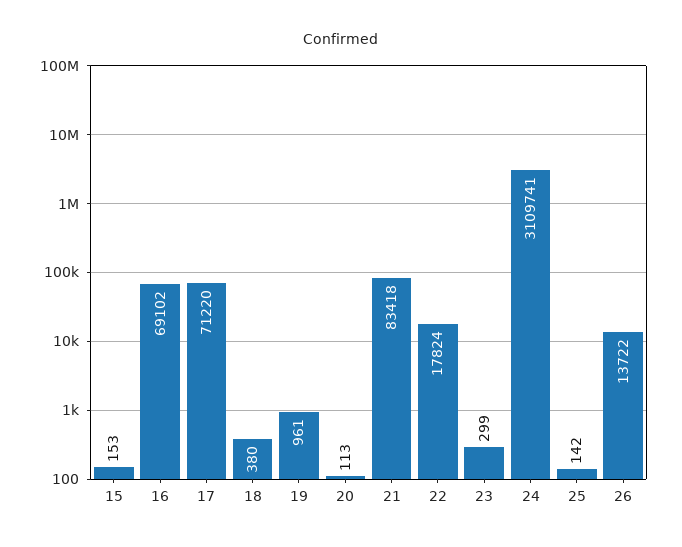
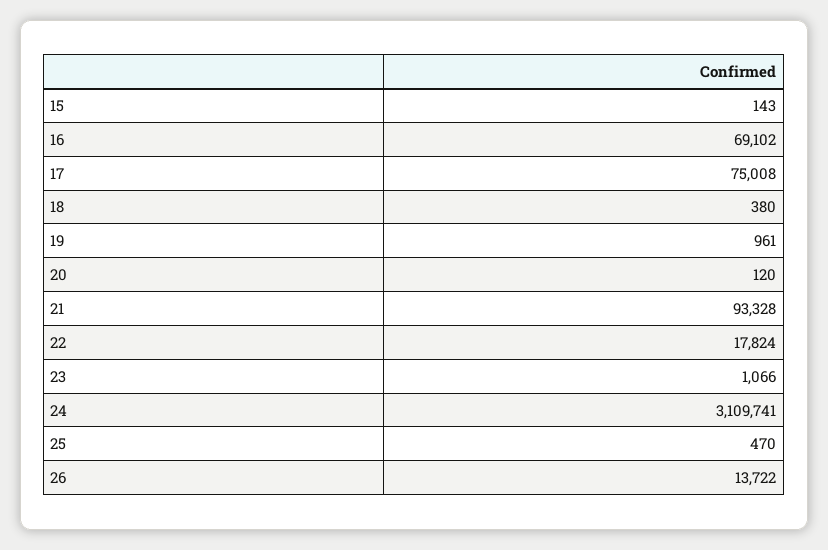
  {
-   "15": 153,
+   "15": 143,
    "16": 69102,
-   "17": 71220,
+   "17": 75008,
    "18": 380,
    "19": 961,
-   "20": 113,
+   "20": 120,
-   "21": 83418,
+   "21": 93328,
    "22": 17824,
-   "23": 299,
+   "23": 1066,
    "24": 3109741,
-   "25": 142,
+   "25": 470,
    "26": 13722
  }

